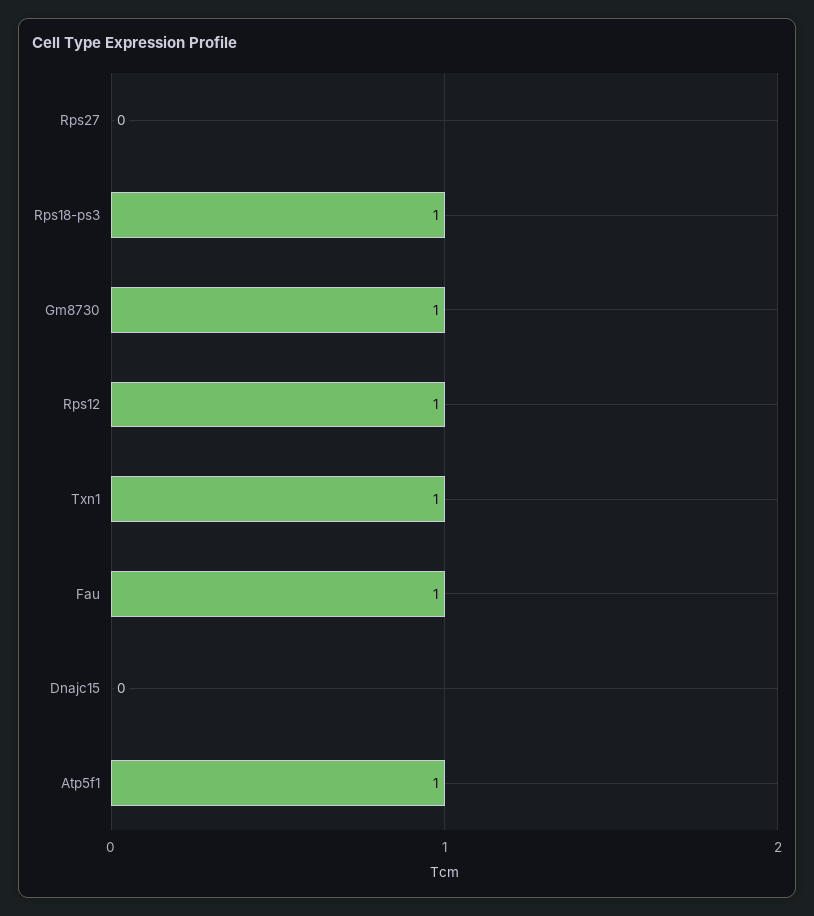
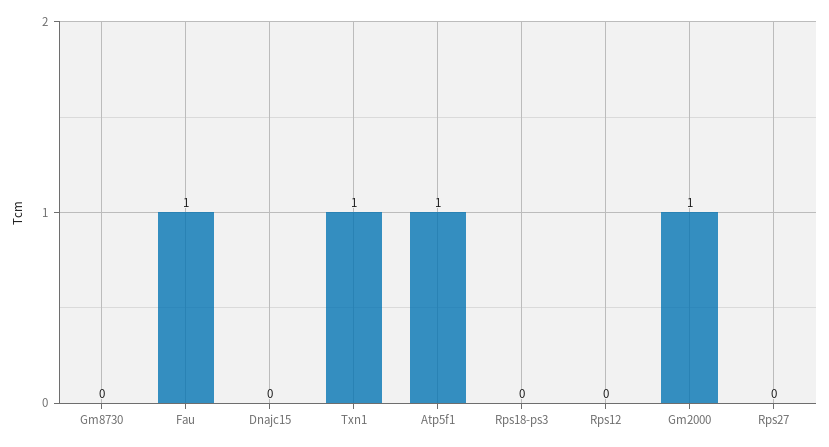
  {
    "Rps27": 0,
-   "Rps18-ps3": 1,
+   "Rps18-ps3": 0,
-   "Gm8730": 1,
+   "Gm8730": 0,
-   "Rps12": 1,
+   "Rps12": 0,
    "Txn1": 1,
    "Fau": 1,
    "Dnajc15": 0,
-   "Atp5f1": 1
+   "Atp5f1": 1,
+   "Gm2000": 1
  }

